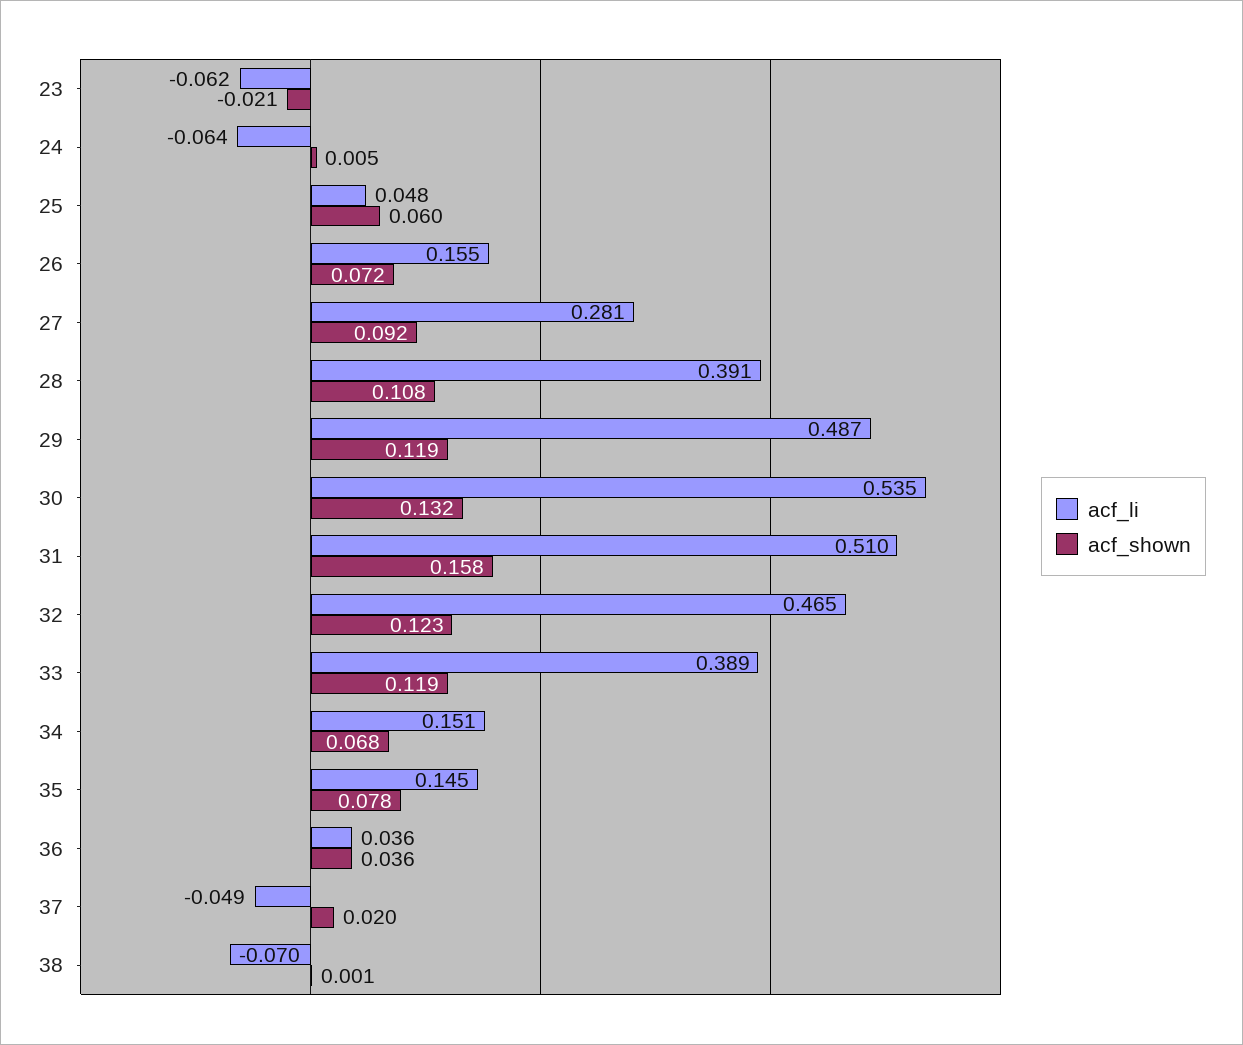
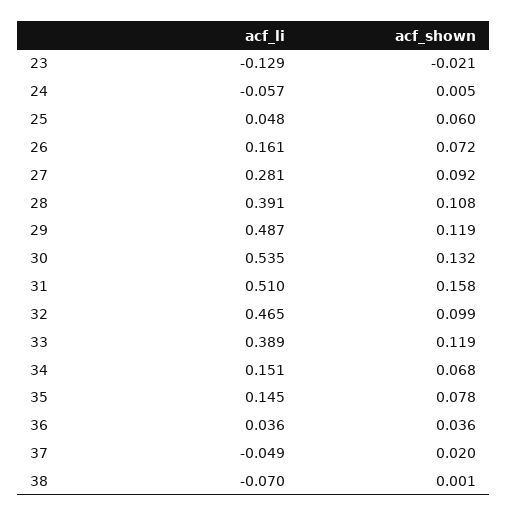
  {
    "acf_li": {
-     "23": -0.062,
+     "23": -0.129,
-     "24": -0.064,
+     "24": -0.057,
      "25": 0.048,
-     "26": 0.155,
+     "26": 0.161,
      "27": 0.281,
      "28": 0.391,
      "29": 0.487,
      "30": 0.535,
      "31": 0.51,
      "32": 0.465,
      "33": 0.389,
      "34": 0.151,
      "35": 0.145,
      "36": 0.036,
      "37": -0.049,
      "38": -0.07
    },
    "acf_shown": {
      "23": -0.021,
      "24": 0.005,
      "25": 0.06,
      "26": 0.072,
      "27": 0.092,
      "28": 0.108,
      "29": 0.119,
      "30": 0.132,
      "31": 0.158,
-     "32": 0.123,
+     "32": 0.099,
      "33": 0.119,
      "34": 0.068,
      "35": 0.078,
      "36": 0.036,
      "37": 0.02,
      "38": 0.001
    }
  }

